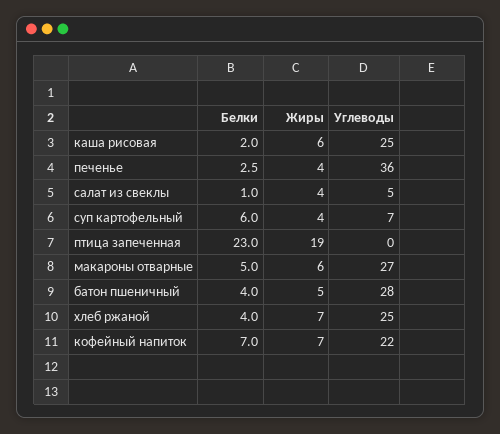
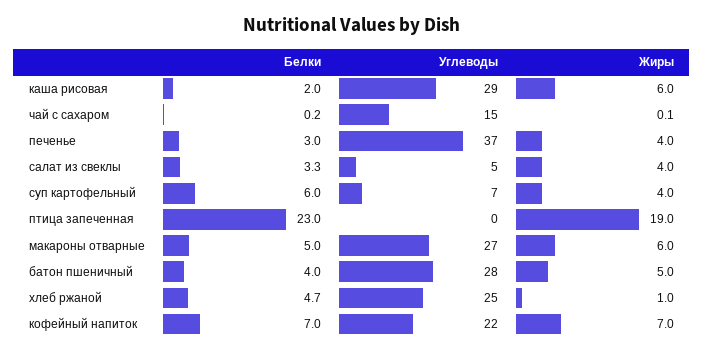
  {
    "Белки": {
      "каша рисовая": 2,
-     "печенье": 2.5,
+     "печенье": 3,
-     "салат из свеклы": 1,
+     "салат из свеклы": 3.3,
      "суп картофельный": 6,
      "птица запеченная": 23,
      "макароны отварные": 5,
      "батон пшеничный": 4,
-     "хлеб ржаной": 4,
+     "хлеб ржаной": 4.7,
-     "кофейный напиток": 7
+     "кофейный напиток": 7,
+     "чай с сахаром": 0.2
    },
    "Жиры": {
      "каша рисовая": 6,
      "печенье": 4,
      "салат из свеклы": 4,
      "суп картофельный": 4,
      "птица запеченная": 19,
      "макароны отварные": 6,
      "батон пшеничный": 5,
-     "хлеб ржаной": 7,
+     "хлеб ржаной": 1,
-     "кофейный напиток": 7
+     "кофейный напиток": 7,
+     "чай с сахаром": 0.1
    },
    "Углеводы": {
-     "каша рисовая": 25,
+     "каша рисовая": 29,
-     "печенье": 36,
+     "печенье": 37,
      "салат из свеклы": 5,
      "суп картофельный": 7,
      "птица запеченная": 0,
      "макароны отварные": 27,
      "батон пшеничный": 28,
      "хлеб ржаной": 25,
-     "кофейный напиток": 22
+     "кофейный напиток": 22,
+     "чай с сахаром": 15
    }
  }

